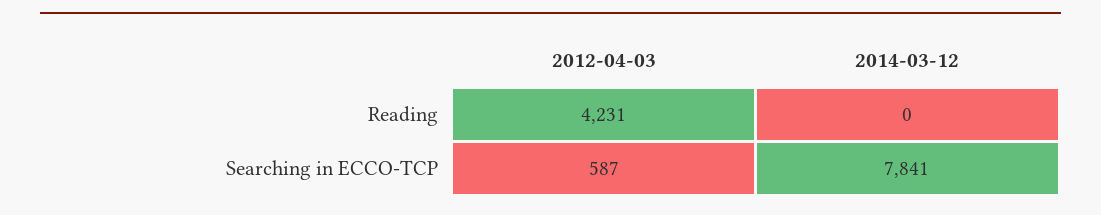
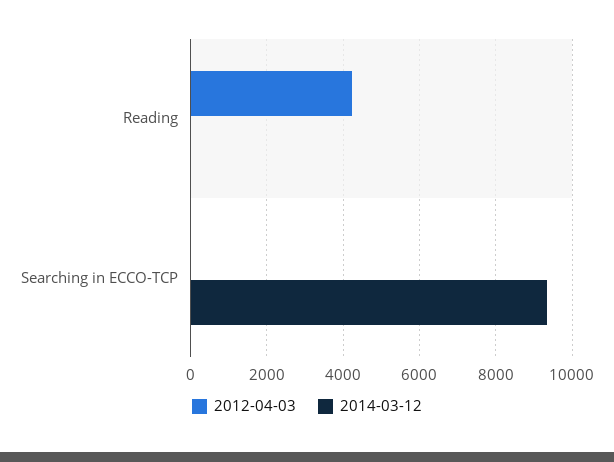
  {
    "2012-04-03": {
      "Reading": 4231,
-     "Searching in ECCO-TCP": 587
+     "Searching in ECCO-TCP": 0
    },
    "2014-03-12": {
      "Reading": 0,
-     "Searching in ECCO-TCP": 7841
+     "Searching in ECCO-TCP": 9400
    }
  }

